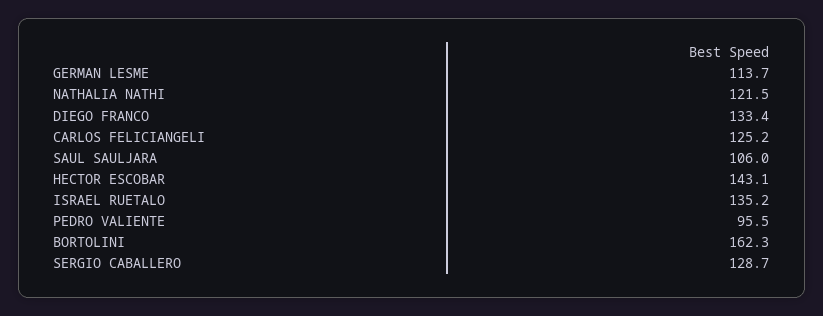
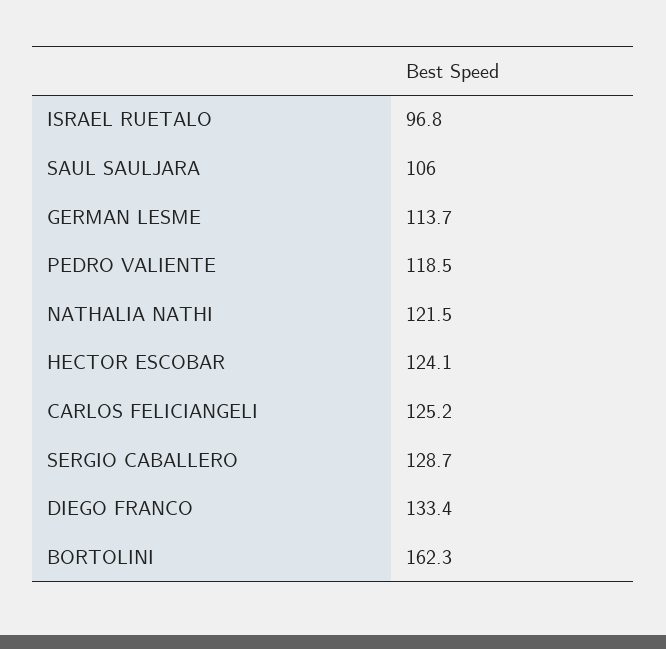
  {
    "GERMAN LESME": 113.7,
    "NATHALIA NATHI": 121.5,
    "DIEGO FRANCO": 133.4,
    "CARLOS FELICIANGELI": 125.2,
    "SAUL SAULJARA": 106,
-   "HECTOR ESCOBAR": 143.1,
+   "HECTOR ESCOBAR": 124.1,
-   "ISRAEL RUETALO": 135.2,
+   "ISRAEL RUETALO": 96.8,
-   "PEDRO VALIENTE": 95.5,
+   "PEDRO VALIENTE": 118.5,
    "BORTOLINI": 162.3,
    "SERGIO CABALLERO": 128.7
  }

